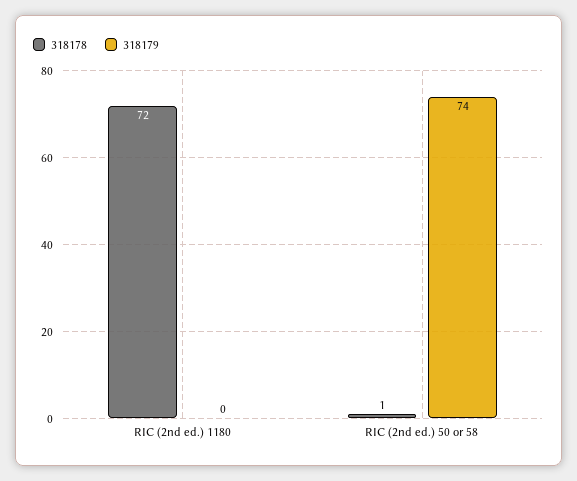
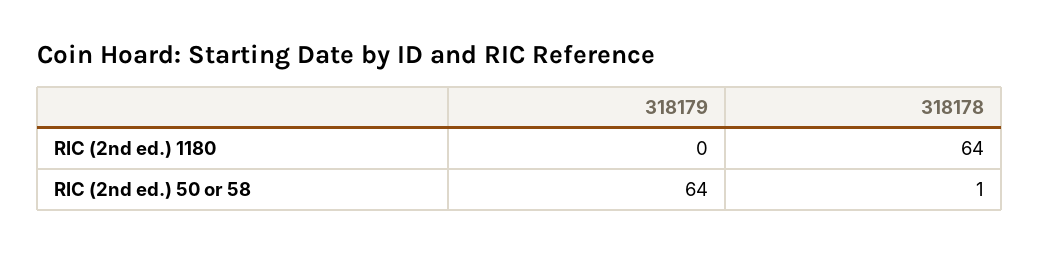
  {
    "318178": {
-     "RIC (2nd ed.) 1180": 72,
+     "RIC (2nd ed.) 1180": 64,
      "RIC (2nd ed.) 50 or 58": 1
    },
    "318179": {
      "RIC (2nd ed.) 1180": 0,
-     "RIC (2nd ed.) 50 or 58": 74
+     "RIC (2nd ed.) 50 or 58": 64
    }
  }

